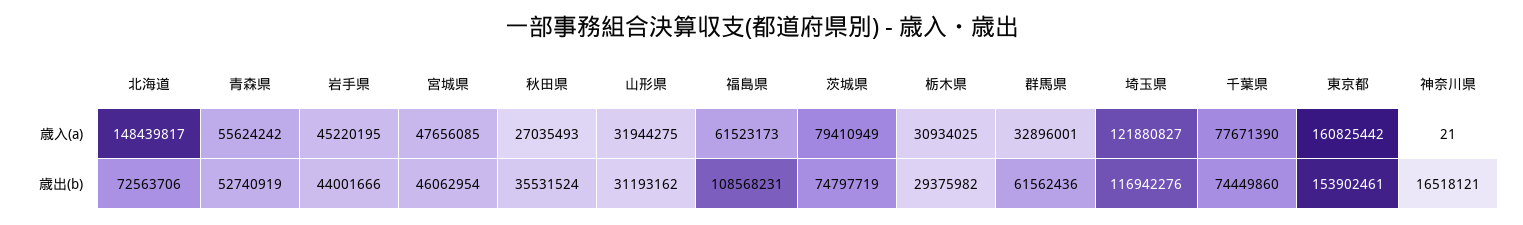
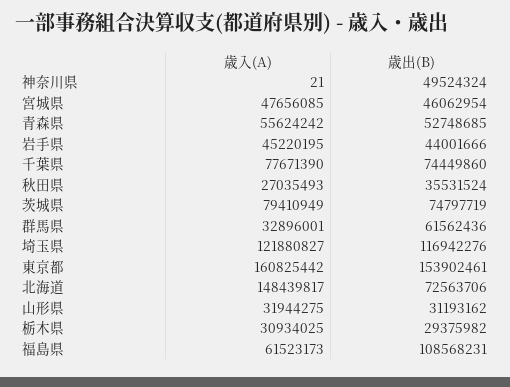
  {
    "北海道": {
      "歳入(a)": 148439817,
      "歳出(b)": 72563706
    },
    "青森県": {
      "歳入(a)": 55624242,
-     "歳出(b)": 52740919
+     "歳出(b)": 52748685
    },
    "岩手県": {
      "歳入(a)": 45220195,
      "歳出(b)": 44001666
    },
    "宮城県": {
      "歳入(a)": 47656085,
      "歳出(b)": 46062954
    },
    "秋田県": {
      "歳入(a)": 27035493,
      "歳出(b)": 35531524
    },
    "山形県": {
      "歳入(a)": 31944275,
      "歳出(b)": 31193162
    },
    "福島県": {
      "歳入(a)": 61523173,
      "歳出(b)": 108568231
    },
    "茨城県": {
      "歳入(a)": 79410949,
      "歳出(b)": 74797719
    },
    "栃木県": {
      "歳入(a)": 30934025,
      "歳出(b)": 29375982
    },
    "群馬県": {
      "歳入(a)": 32896001,
      "歳出(b)": 61562436
    },
    "埼玉県": {
      "歳入(a)": 121880827,
      "歳出(b)": 116942276
    },
    "千葉県": {
      "歳入(a)": 77671390,
      "歳出(b)": 74449860
    },
    "東京都": {
      "歳入(a)": 160825442,
      "歳出(b)": 153902461
    },
    "神奈川県": {
      "歳入(a)": 21,
-     "歳出(b)": 16518121
+     "歳出(b)": 49524324
    }
  }

